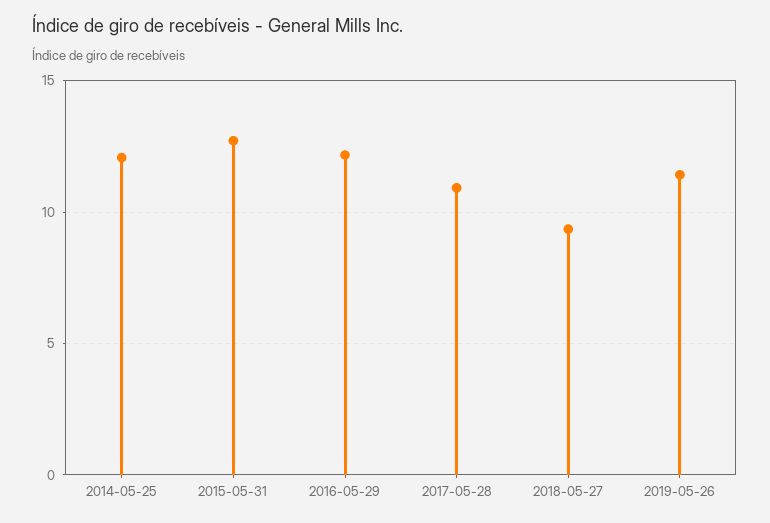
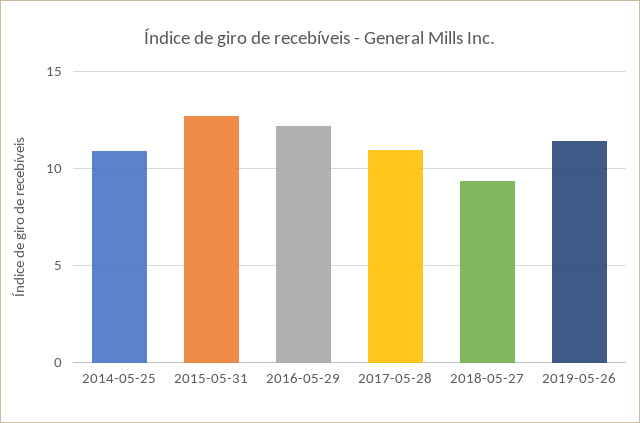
  {
-   "2014-05-25": 12,
+   "2014-05-25": 11,
    "2015-05-31": 12.5,
    "2016-05-29": 12,
    "2017-05-28": 11,
    "2018-05-27": 9.5,
    "2019-05-26": 11.5
  }

